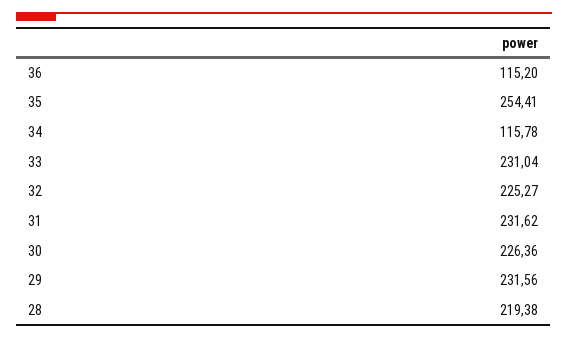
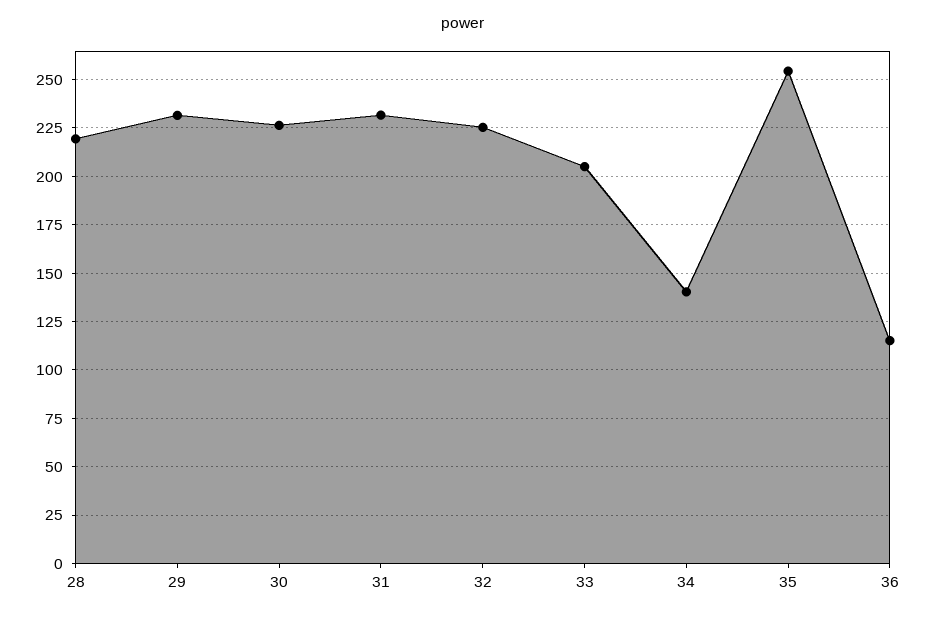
  {
    "36": 115.2,
    "35": 254.41,
-   "34": 115.78,
+   "34": 140,
-   "33": 231.04,
+   "33": 205,
    "32": 225.27,
    "31": 231.62,
    "30": 226.36,
    "29": 231.56,
    "28": 219.38
  }

